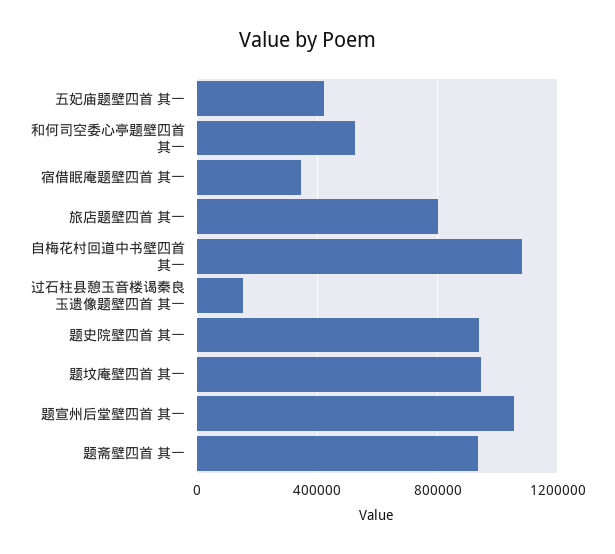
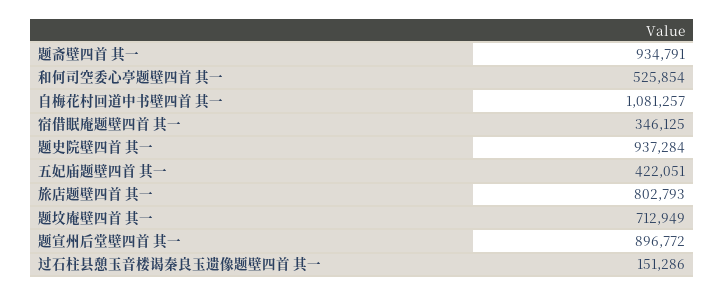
  {
    "五妃庙题壁四首 其一": 422051,
    "和何司空委心亭题壁四首 其一": 525854,
    "宿借眠庵题壁四首 其一": 346125,
    "旅店题壁四首 其一": 802793,
    "自梅花村回道中书壁四首 其一": 1081257,
    "过石柱县憩玉音楼谒秦良玉遗像题壁四首 其一": 151286,
    "题史院壁四首 其一": 937284,
-   "题坟庵壁四首 其一": 950000,
+   "题坟庵壁四首 其一": 712949,
-   "题宣州后堂壁四首 其一": 1050000,
+   "题宣州后堂壁四首 其一": 896772,
    "题斋壁四首 其一": 934791
  }

